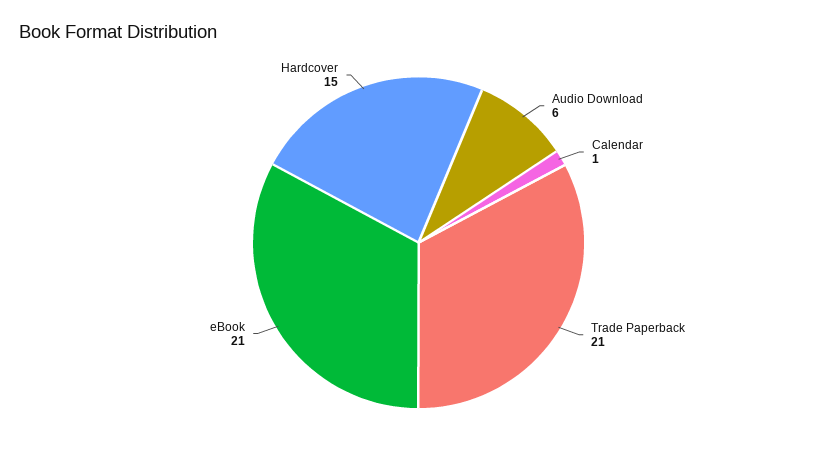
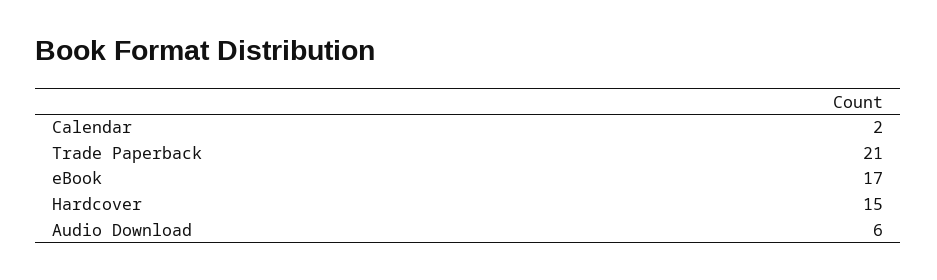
  {
    "Audio Download": 6,
-   "Calendar": 1,
+   "Calendar": 2,
    "Trade Paperback": 21,
-   "eBook": 21,
+   "eBook": 17,
    "Hardcover": 15
  }

